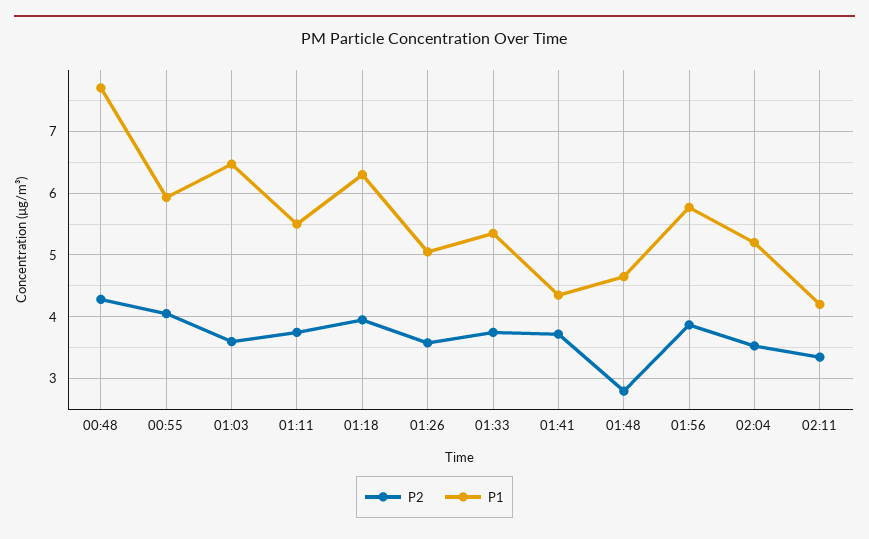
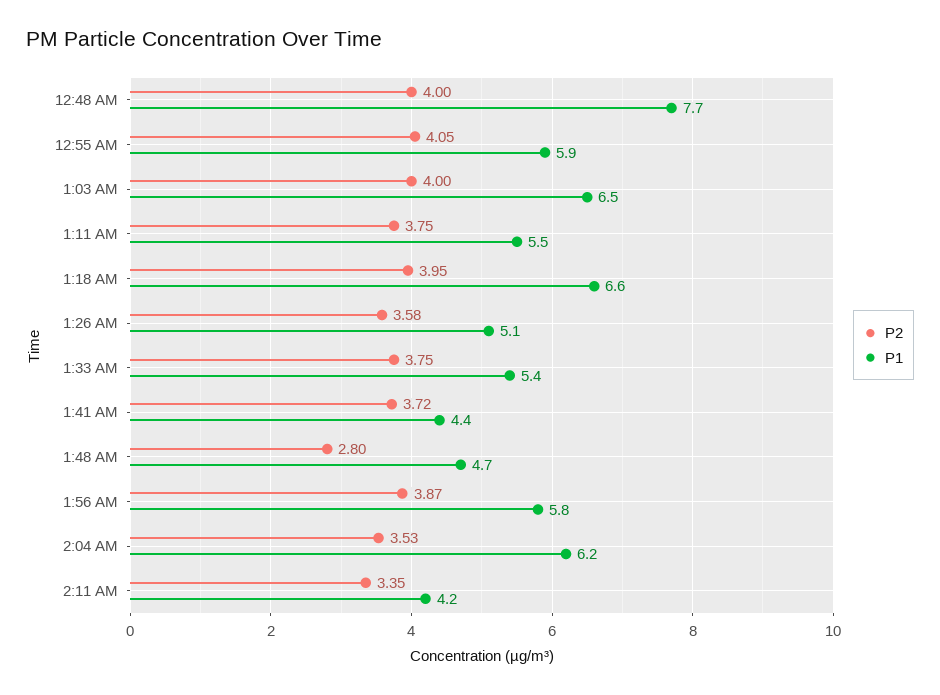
  {
    "P2": {
-     "00:48": 4.3,
+     "00:48": 4,
      "00:55": 4.05,
-     "01:03": 3.6,
+     "01:03": 4,
      "01:11": 3.75,
      "01:18": 3.95,
      "01:26": 3.58,
      "01:33": 3.75,
      "01:41": 3.72,
      "01:48": 2.8,
      "01:56": 3.87,
      "02:04": 3.53,
      "02:11": 3.35
    },
    "P1": {
      "00:48": 7.7,
      "00:55": 5.9,
      "01:03": 6.5,
      "01:11": 5.5,
-     "01:18": 6.3,
+     "01:18": 6.6,
      "01:26": 5.1,
      "01:33": 5.4,
      "01:41": 4.4,
      "01:48": 4.7,
      "01:56": 5.8,
-     "02:04": 5.2,
+     "02:04": 6.2,
      "02:11": 4.2
    }
  }

